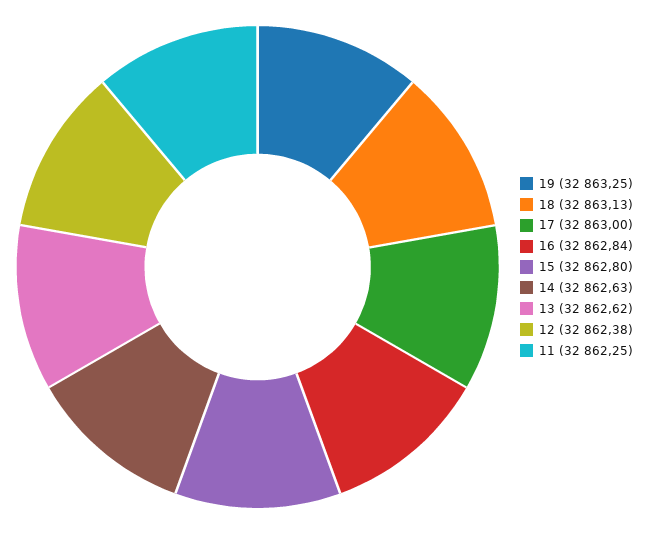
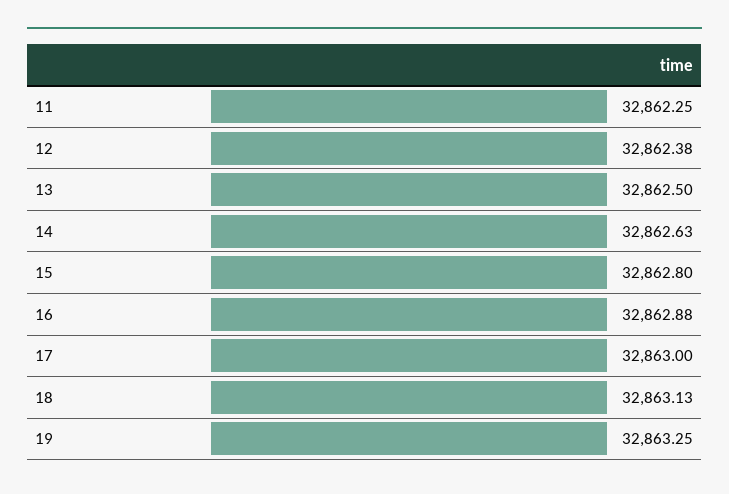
  {
    "19": 32863.25,
    "18": 32863.13,
    "17": 32863,
-   "16": 32862.84,
+   "16": 32862.88,
    "15": 32862.8,
    "14": 32862.63,
-   "13": 32862.62,
+   "13": 32862.5,
    "12": 32862.38,
    "11": 32862.25
  }

